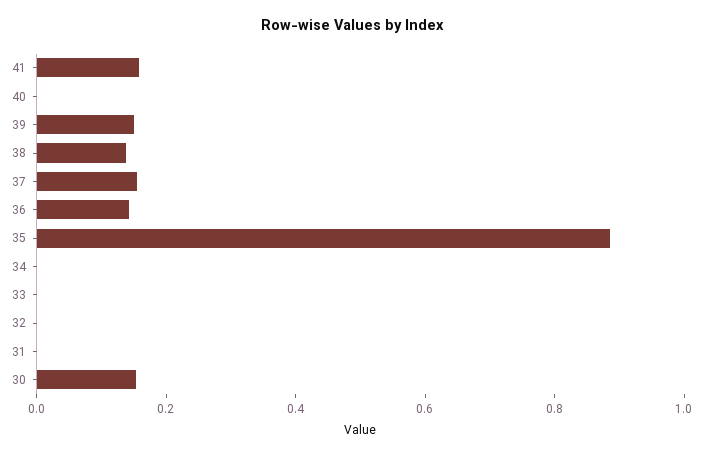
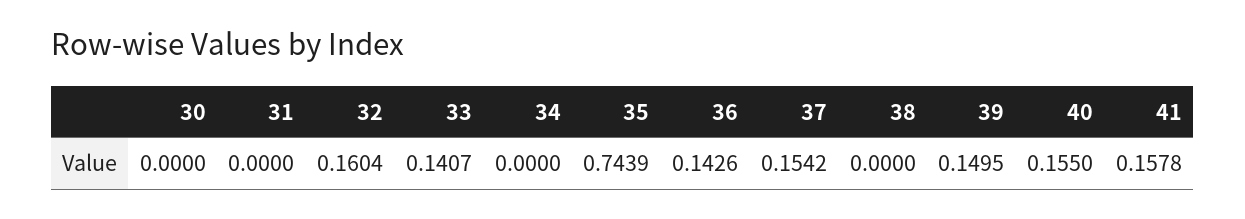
  {
    "41": 0.1578,
-   "40": 0,
+   "40": 0.155,
    "39": 0.1495,
-   "38": 0.15,
+   "38": 0,
    "37": 0.1542,
    "36": 0.1426,
-   "35": 0.9,
+   "35": 0.7439,
    "34": 0,
-   "33": 0,
+   "33": 0.1407,
-   "32": 0,
+   "32": 0.1604,
    "31": 0,
-   "30": 0.15
+   "30": 0
  }

